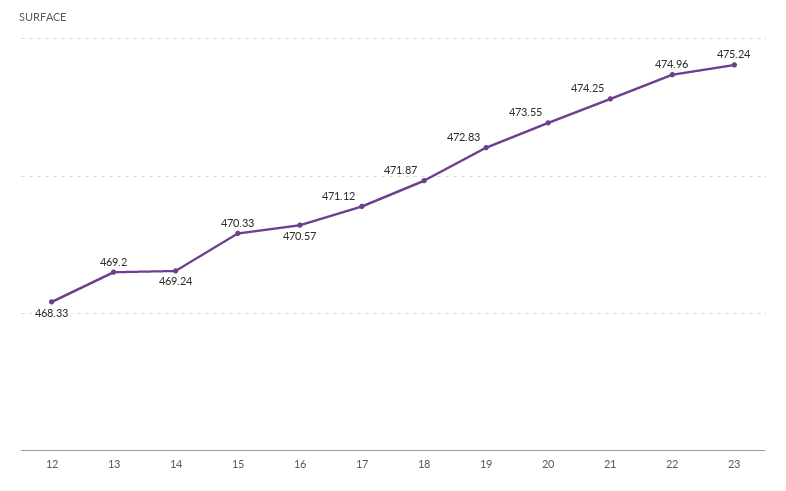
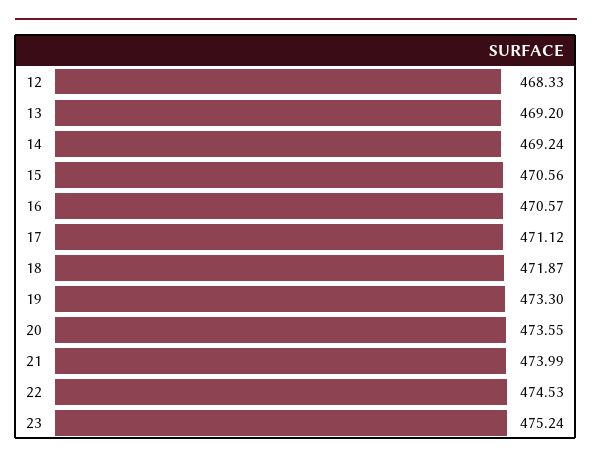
  {
    "12": 468.33,
    "13": 469.2,
    "14": 469.24,
-   "15": 470.33,
+   "15": 470.56,
    "16": 470.57,
    "17": 471.12,
    "18": 471.87,
-   "19": 472.83,
+   "19": 473.3,
    "20": 473.55,
-   "21": 474.25,
+   "21": 473.99,
-   "22": 474.96,
+   "22": 474.53,
    "23": 475.24
  }

